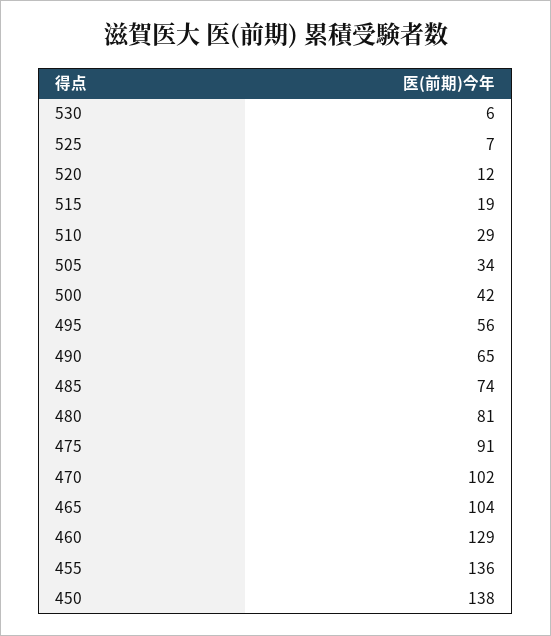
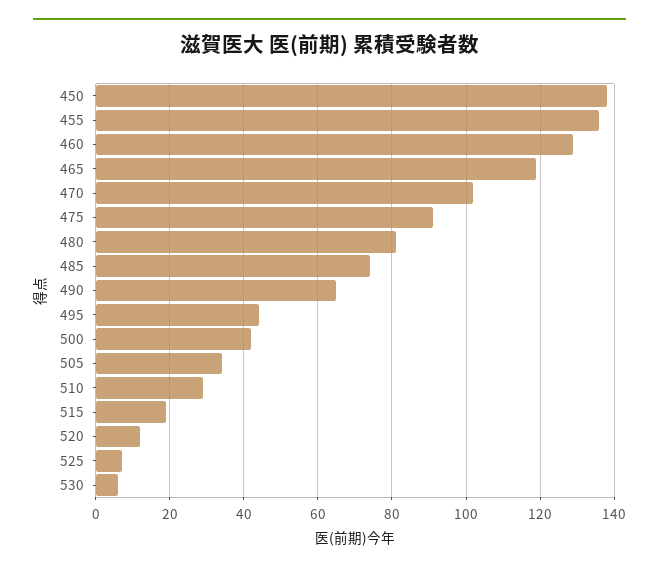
  {
    "530": 6,
    "525": 7,
    "520": 12,
    "515": 19,
    "510": 29,
    "505": 34,
    "500": 42,
-   "495": 56,
+   "495": 45,
    "490": 65,
    "485": 74,
    "480": 81,
    "475": 91,
    "470": 102,
-   "465": 104,
+   "465": 120,
    "460": 129,
    "455": 136,
    "450": 138
  }

